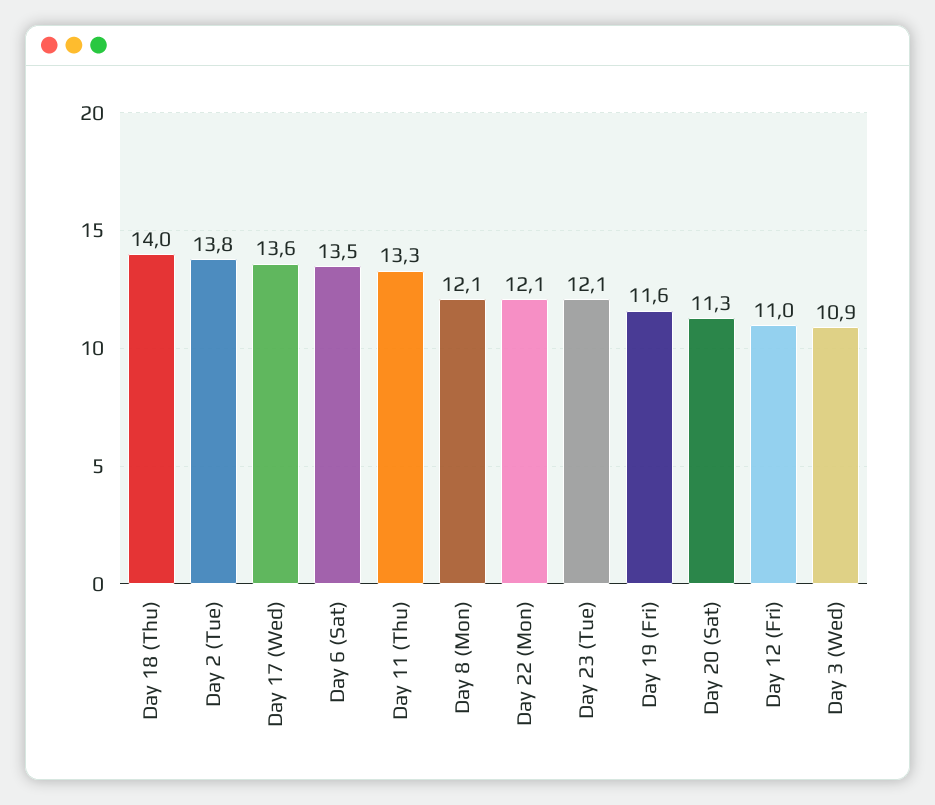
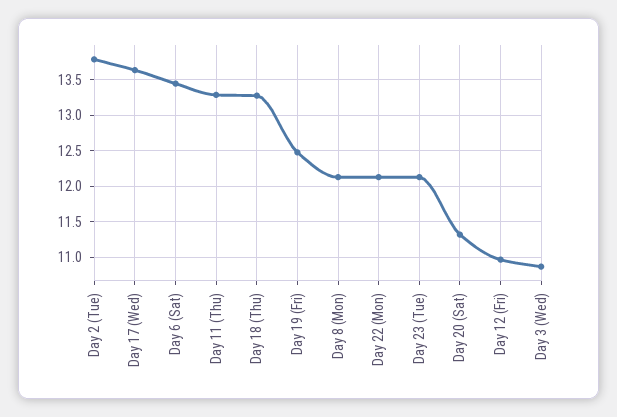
  {
-   "Day 18 (Thu)": 14,
+   "Day 18 (Thu)": 13.3,
    "Day 2 (Tue)": 13.8,
    "Day 17 (Wed)": 13.6,
    "Day 6 (Sat)": 13.5,
    "Day 11 (Thu)": 13.3,
    "Day 8 (Mon)": 12.1,
    "Day 22 (Mon)": 12.1,
    "Day 23 (Tue)": 12.1,
-   "Day 19 (Fri)": 11.6,
+   "Day 19 (Fri)": 12.5,
    "Day 20 (Sat)": 11.3,
    "Day 12 (Fri)": 11,
    "Day 3 (Wed)": 10.9
  }

